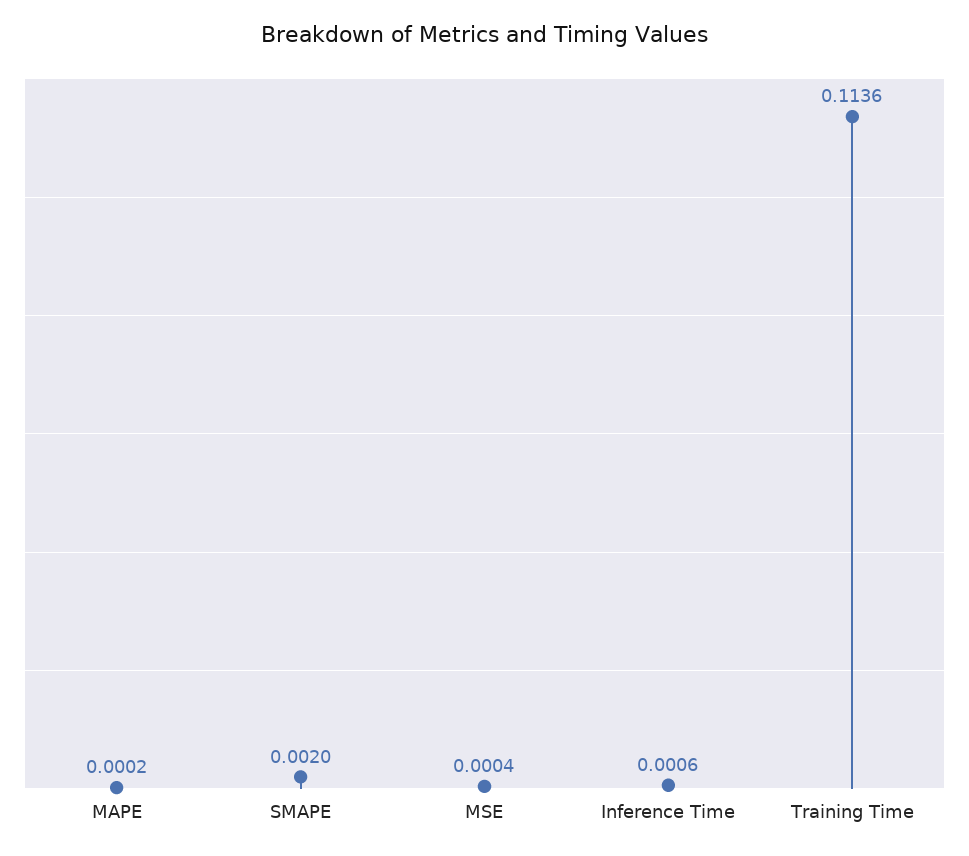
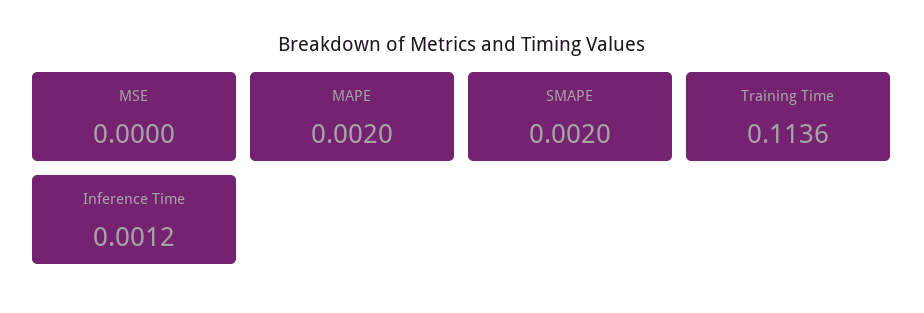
  {
-   "MAPE": 0.0002,
+   "MAPE": 0.002,
    "SMAPE": 0.002,
-   "MSE": 0.0004,
+   "MSE": 0,
-   "Inference Time": 0.0006,
+   "Inference Time": 0.0012,
    "Training Time": 0.1136
  }

